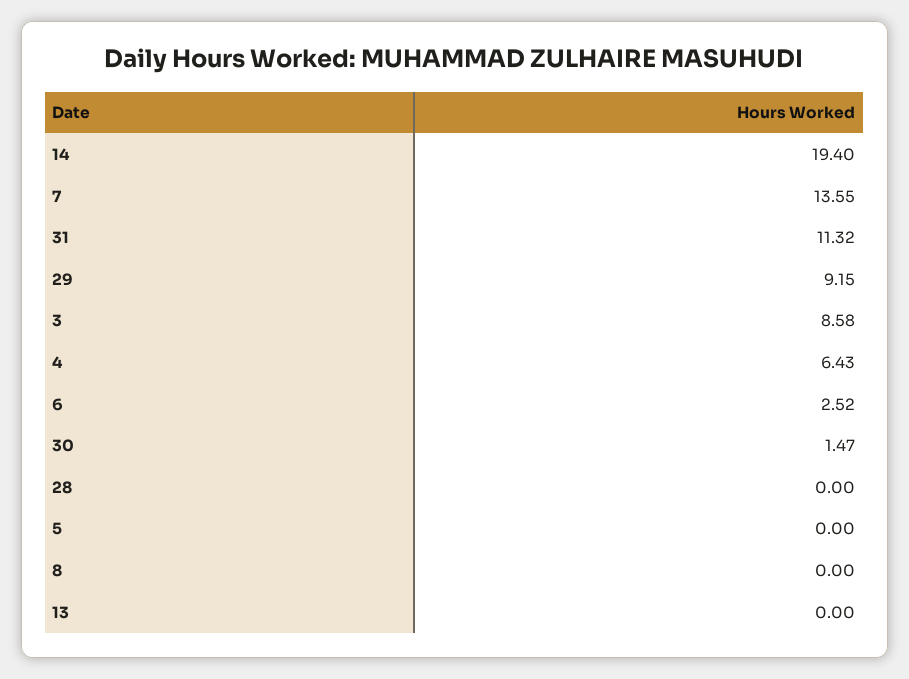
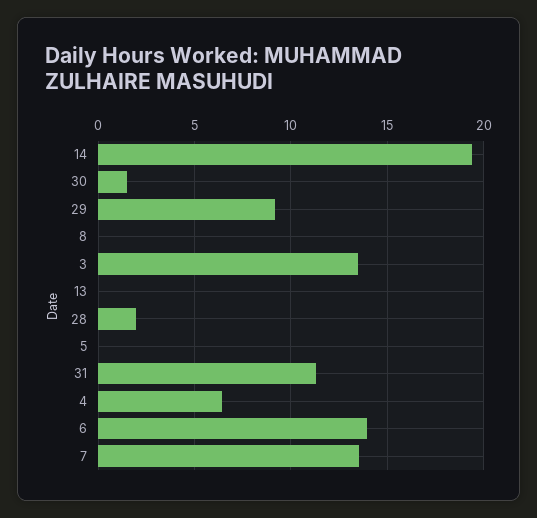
  {
    "14": 19.4,
    "7": 13.55,
    "31": 11.32,
    "29": 9.15,
-   "3": 8.58,
+   "3": 13.5,
    "4": 6.43,
-   "6": 2.52,
+   "6": 14,
    "30": 1.47,
-   "28": 0,
+   "28": 2,
    "5": 0,
    "8": 0,
    "13": 0
  }

